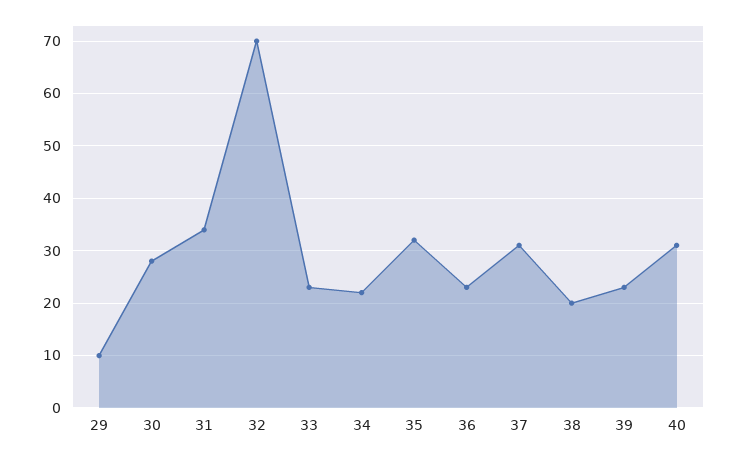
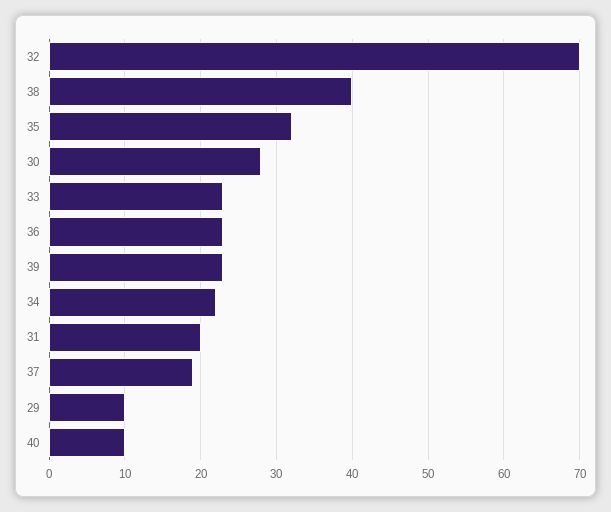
  {
    "29": 10,
    "30": 28,
-   "31": 35,
+   "31": 20,
    "32": 70,
    "33": 23,
    "34": 22,
    "35": 32,
    "36": 23,
-   "37": 30,
+   "37": 19,
-   "38": 20,
+   "38": 40,
    "39": 23,
-   "40": 30
+   "40": 10
  }

